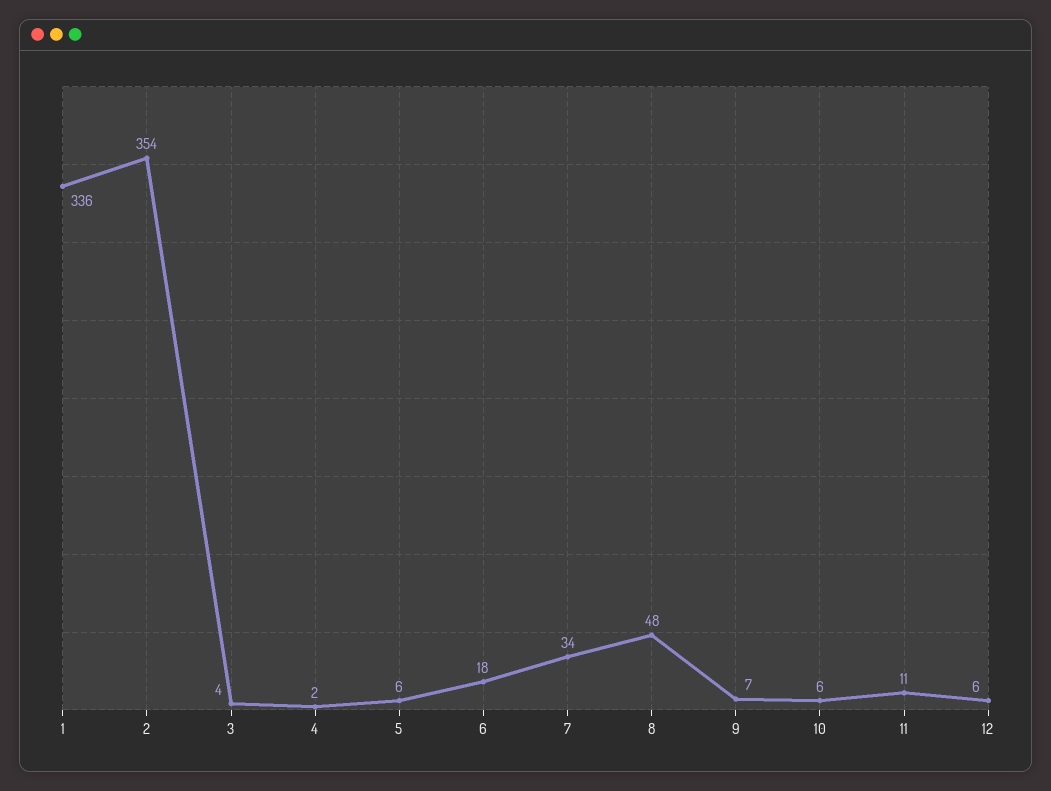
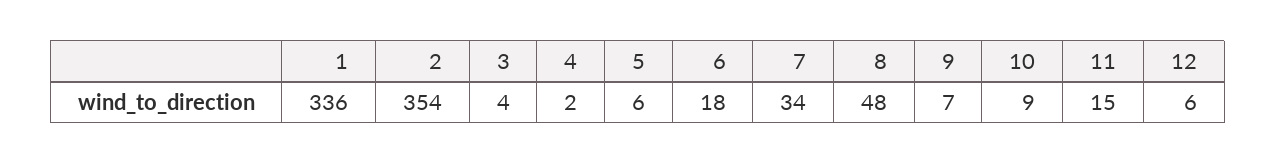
  {
    "1": 336,
    "2": 354,
    "3": 4,
    "4": 2,
    "5": 6,
    "6": 18,
    "7": 34,
    "8": 48,
    "9": 7,
-   "10": 6,
+   "10": 9,
-   "11": 11,
+   "11": 15,
    "12": 6
  }

